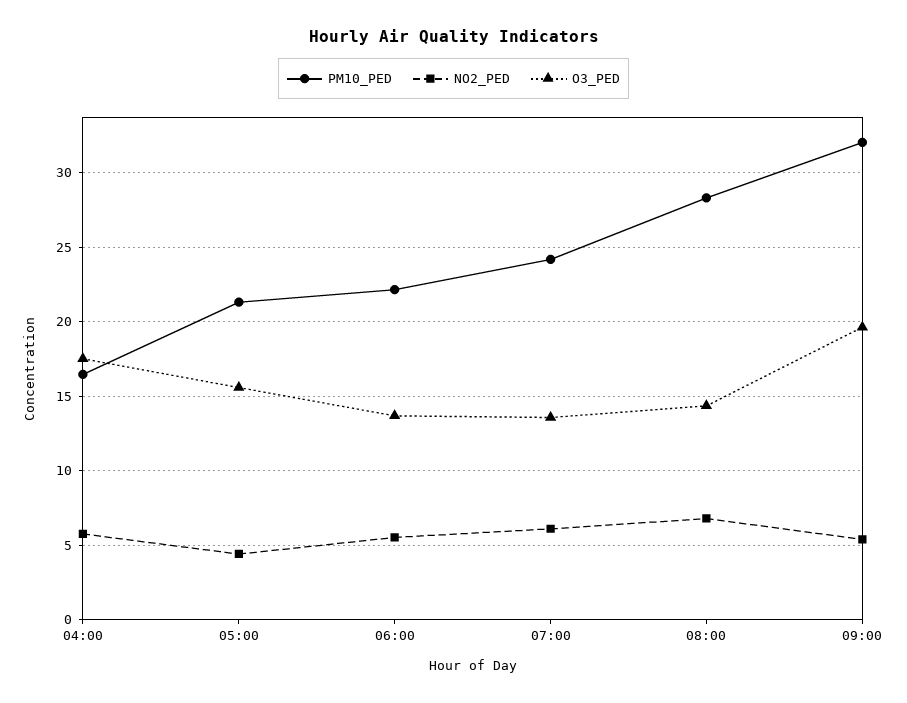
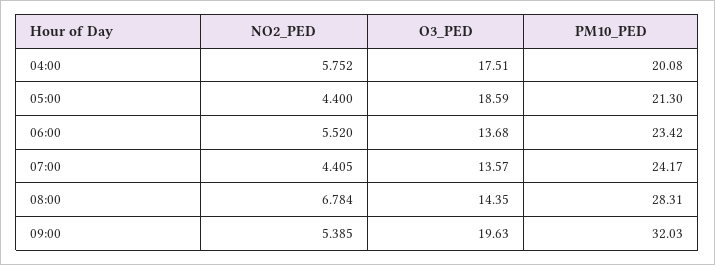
  {
    "PM10_PED": {
-     "04:00": 16.5,
+     "04:00": 20.08,
      "05:00": 21.3,
-     "06:00": 22,
+     "06:00": 23.42,
      "07:00": 24.17,
      "08:00": 28.31,
      "09:00": 32.03
    },
    "NO2_PED": {
      "04:00": 5.752,
      "05:00": 4.4,
      "06:00": 5.52,
-     "07:00": 6,
+     "07:00": 4.405,
      "08:00": 6.784,
      "09:00": 5.385
    },
    "O3_PED": {
      "04:00": 17.51,
-     "05:00": 15.5,
+     "05:00": 18.59,
      "06:00": 13.68,
      "07:00": 13.57,
      "08:00": 14.35,
      "09:00": 19.63
    }
  }

